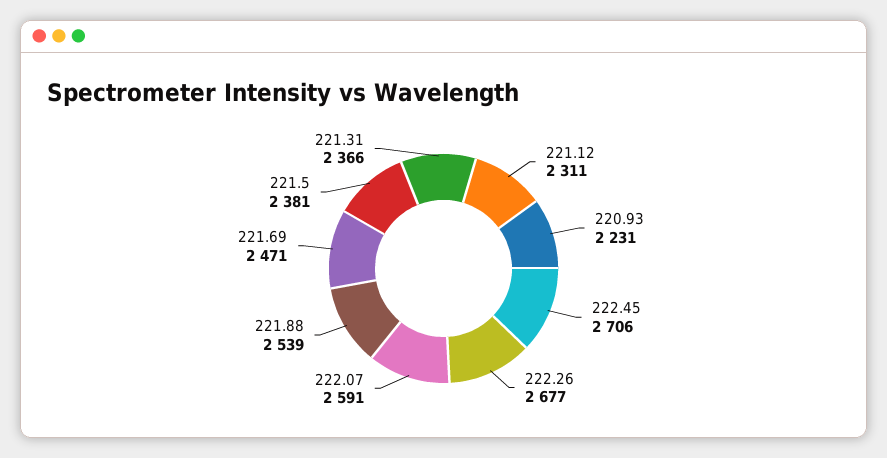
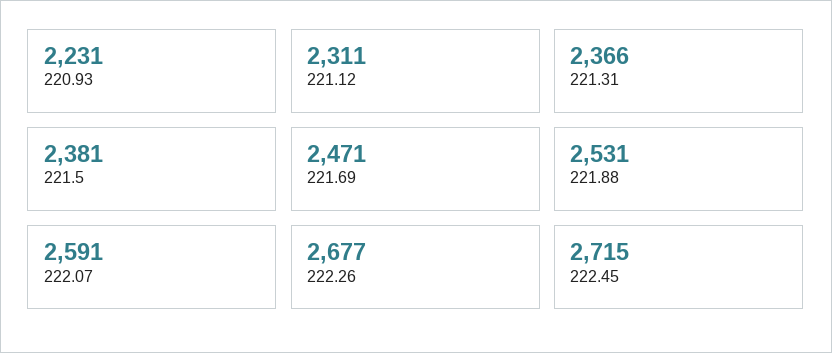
  {
    "221.12": 2311,
    "220.93": 2231,
-   "222.45": 2706,
+   "222.45": 2715,
    "222.26": 2677,
    "222.07": 2591,
-   "221.88": 2539,
+   "221.88": 2531,
    "221.69": 2471,
    "221.5": 2381,
    "221.31": 2366
  }

